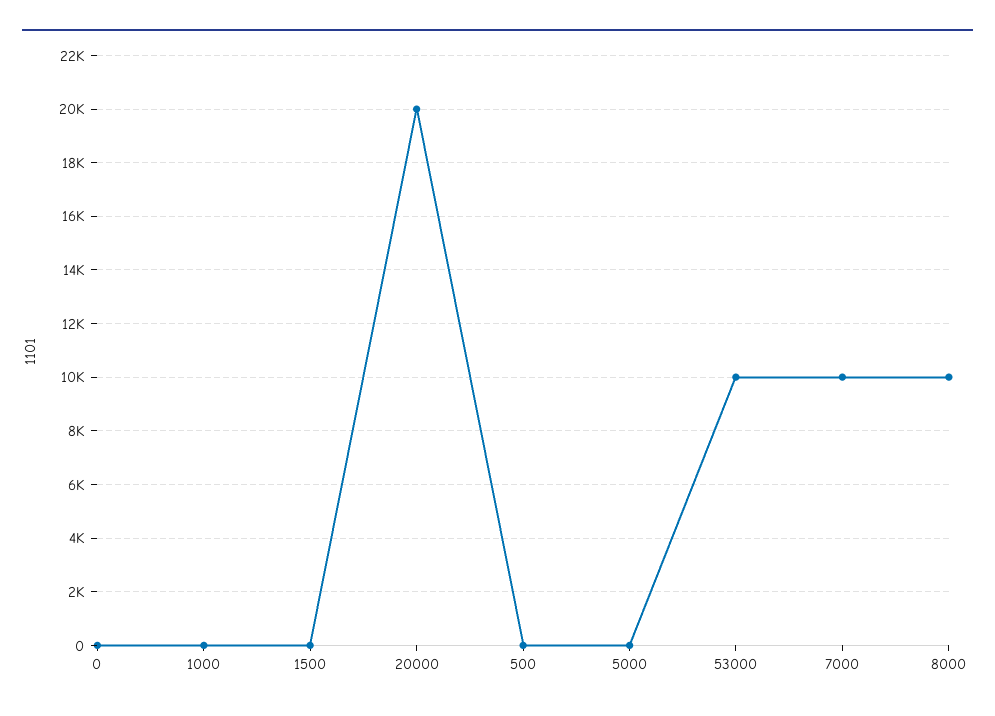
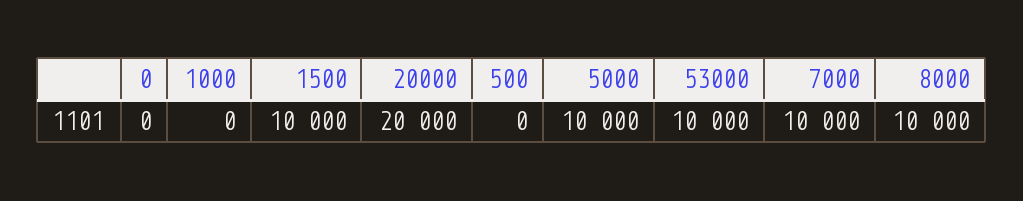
  {
    "0": 0,
    "1000": 0,
-   "1500": 0,
+   "1500": 10000,
    "20000": 20000,
    "500": 0,
-   "5000": 0,
+   "5000": 10000,
    "53000": 10000,
    "7000": 10000,
    "8000": 10000
  }

